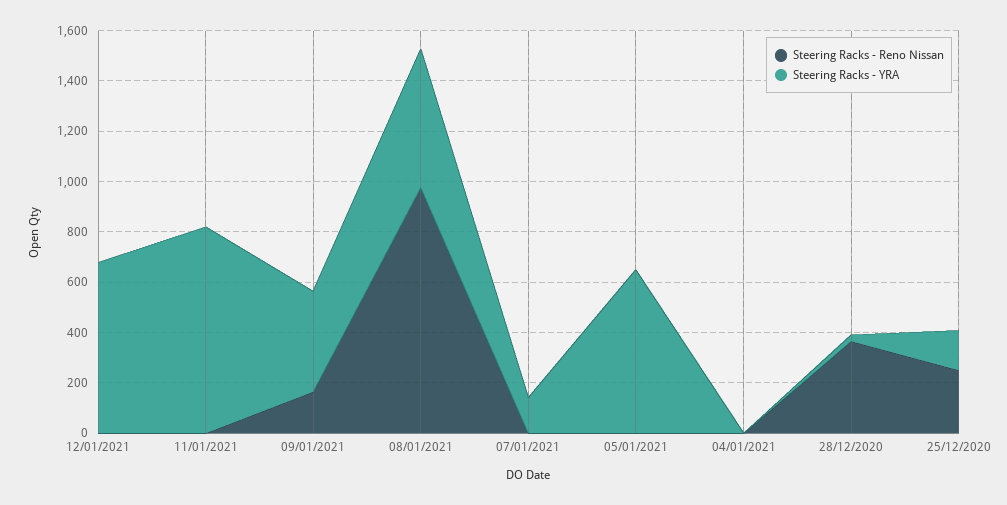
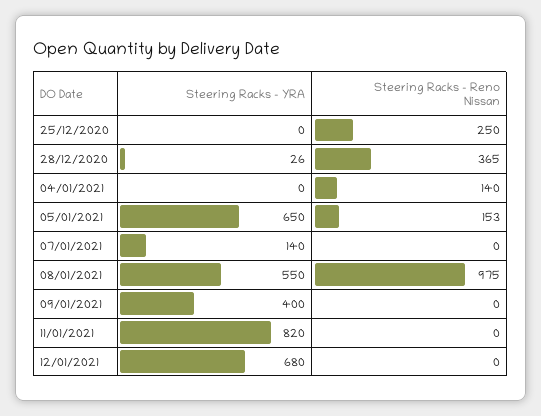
  {
    "Steering Racks - Reno Nissan": {
      "12/01/2021": 0,
      "11/01/2021": 0,
-     "09/01/2021": 150,
+     "09/01/2021": 0,
      "08/01/2021": 975,
      "07/01/2021": 0,
-     "05/01/2021": 0,
+     "05/01/2021": 153,
-     "04/01/2021": 0,
+     "04/01/2021": 140,
      "28/12/2020": 365,
      "25/12/2020": 250
    },
    "Steering Racks - YRA": {
      "12/01/2021": 680,
      "11/01/2021": 820,
      "09/01/2021": 400,
      "08/01/2021": 550,
      "07/01/2021": 140,
      "05/01/2021": 650,
      "04/01/2021": 0,
      "28/12/2020": 26,
-     "25/12/2020": 150
+     "25/12/2020": 0
    }
  }

